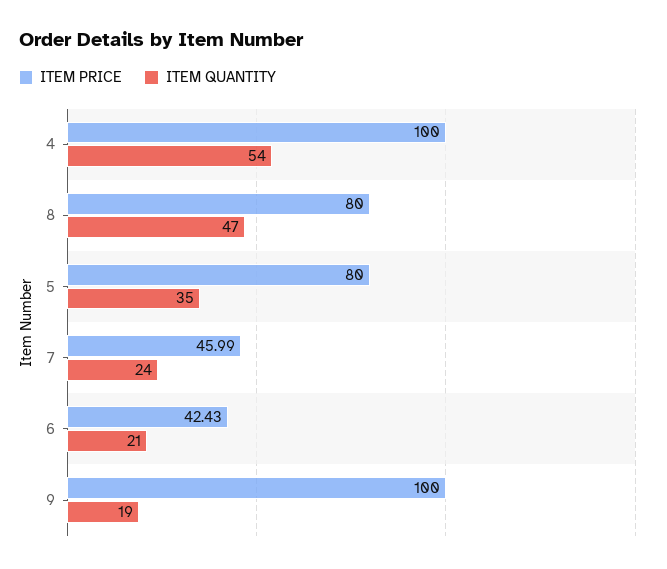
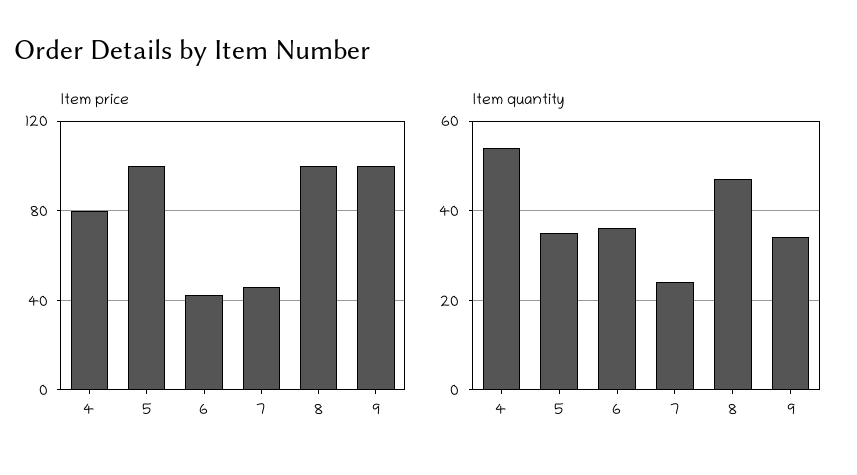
  {
    "ITEM PRICE": {
-     "4": 100,
+     "4": 80,
-     "8": 80,
+     "8": 100,
-     "5": 80,
+     "5": 100,
      "7": 45.99,
      "6": 42.43,
      "9": 100
    },
    "ITEM QUANTITY": {
      "4": 54,
      "8": 47,
      "5": 35,
      "7": 24,
-     "6": 21,
+     "6": 35,
-     "9": 19
+     "9": 35
    }
  }

